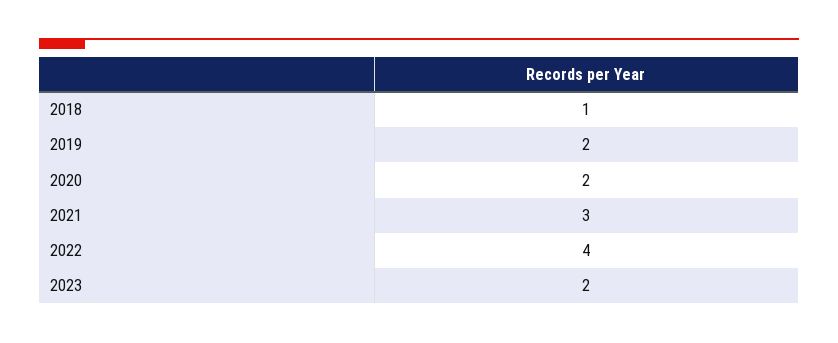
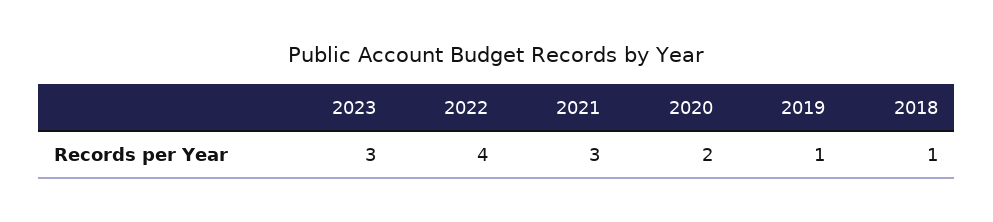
  {
    "2018": 1,
-   "2019": 2,
+   "2019": 1,
    "2020": 2,
    "2021": 3,
    "2022": 4,
-   "2023": 2
+   "2023": 3
  }

